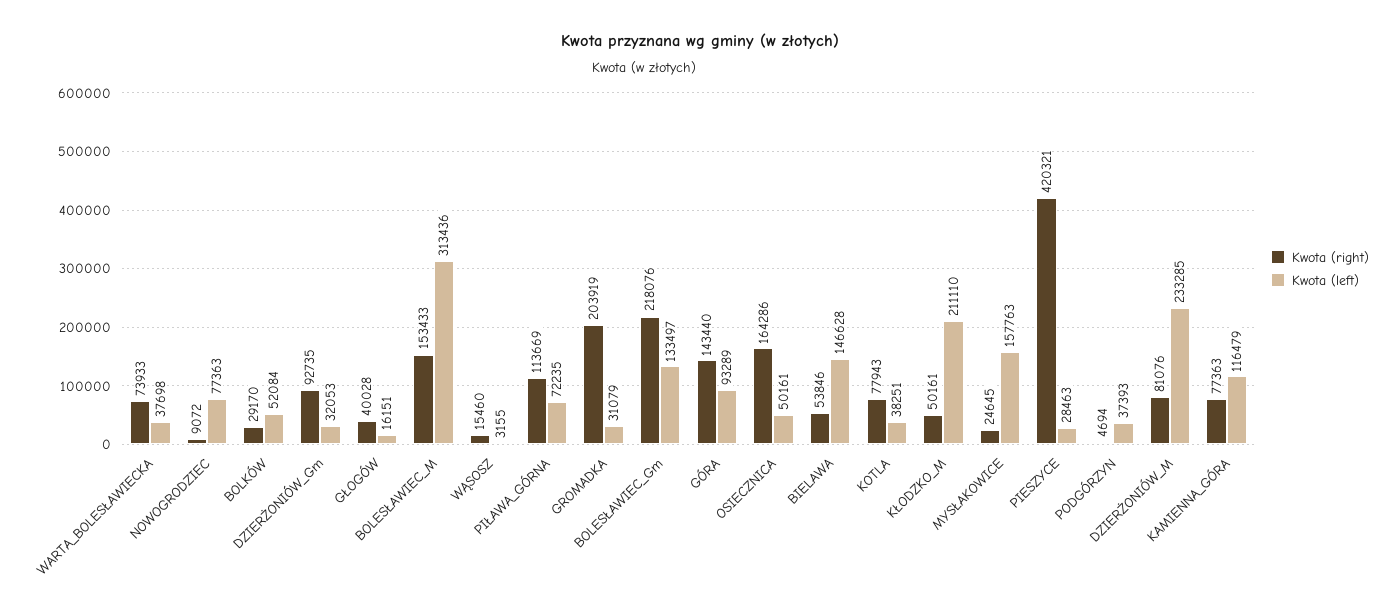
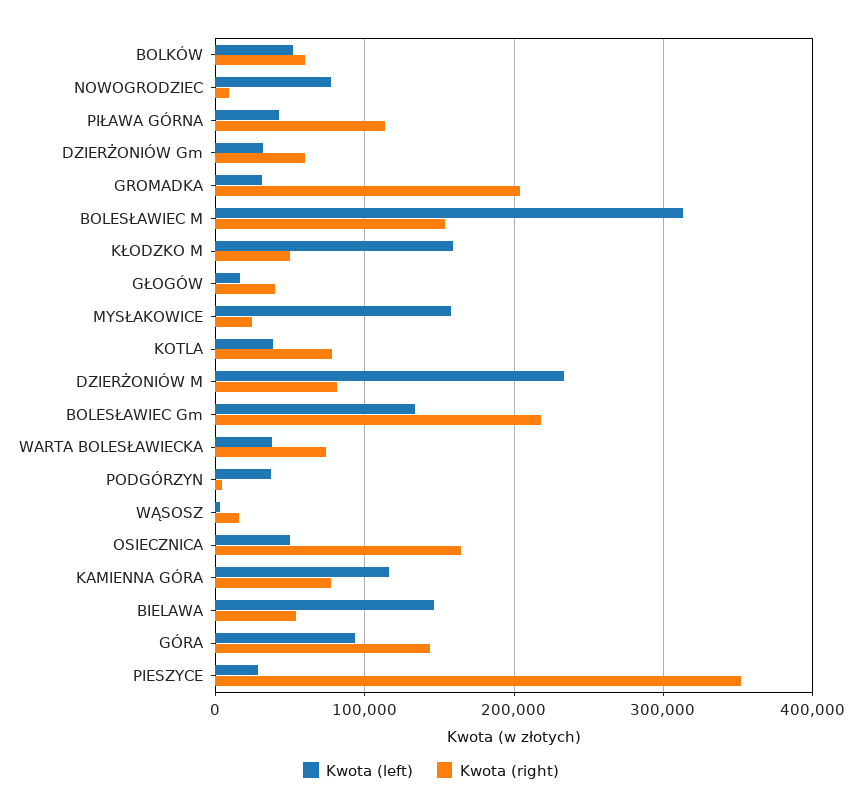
  {
    "Kwota (right)": {
      "WARTA_BOLESŁAWIECKA": 73933,
      "NOWOGRODZIEC": 9072,
-     "BOLKÓW": 29170,
+     "BOLKÓW": 60000,
-     "DZIERŻONIÓW_Gm": 92735,
+     "DZIERŻONIÓW_Gm": 60000,
      "GŁOGÓW": 40028,
      "BOLESŁAWIEC_M": 153433,
      "WĄSOSZ": 15460,
      "PIŁAWA_GÓRNA": 113669,
      "GROMADKA": 203919,
      "BOLESŁAWIEC_Gm": 218076,
      "GÓRA": 143440,
      "OSIECZNICA": 164286,
      "BIELAWA": 53846,
      "KOTLA": 77943,
      "KŁODZKO_M": 50161,
      "MYSŁAKOWICE": 24645,
-     "PIESZYCE": 420321,
+     "PIESZYCE": 350000,
      "PODGÓRZYN": 4694,
      "DZIERŻONIÓW_M": 81076,
      "KAMIENNA_GÓRA": 77363
    },
    "Kwota (left)": {
      "WARTA_BOLESŁAWIECKA": 37698,
      "NOWOGRODZIEC": 77363,
      "BOLKÓW": 52084,
      "DZIERŻONIÓW_Gm": 32053,
      "GŁOGÓW": 16151,
      "BOLESŁAWIEC_M": 313436,
      "WĄSOSZ": 3155,
-     "PIŁAWA_GÓRNA": 72235,
+     "PIŁAWA_GÓRNA": 40000,
      "GROMADKA": 31079,
      "BOLESŁAWIEC_Gm": 133497,
      "GÓRA": 93289,
      "OSIECZNICA": 50161,
      "BIELAWA": 146628,
      "KOTLA": 38251,
-     "KŁODZKO_M": 211110,
+     "KŁODZKO_M": 160000,
      "MYSŁAKOWICE": 157763,
      "PIESZYCE": 28463,
      "PODGÓRZYN": 37393,
      "DZIERŻONIÓW_M": 233285,
      "KAMIENNA_GÓRA": 116479
    }
  }

